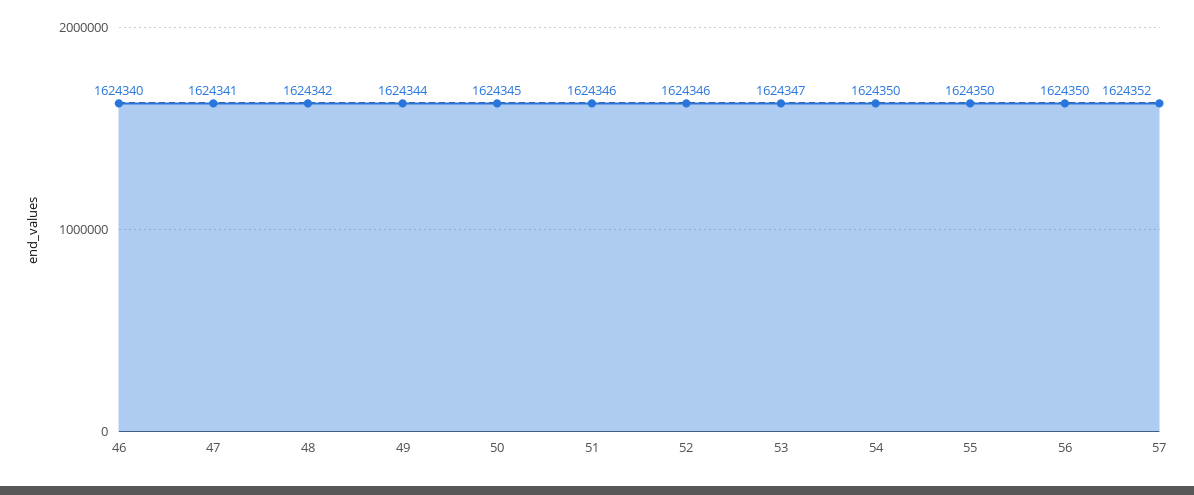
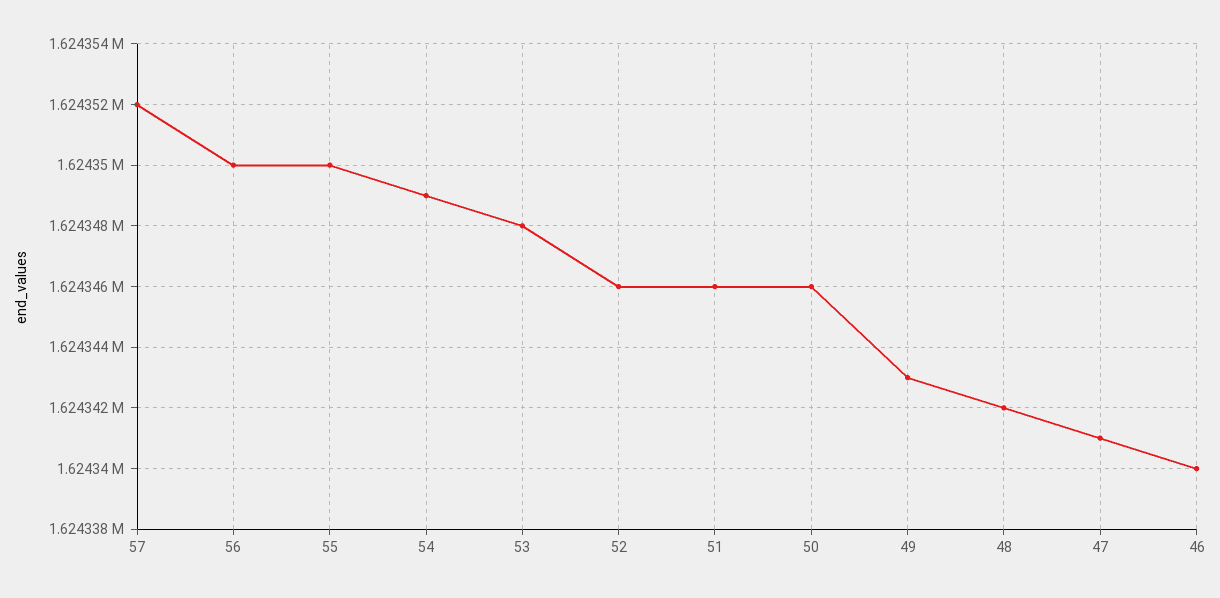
  {
    "46": 1624340,
    "47": 1624341,
    "48": 1624342,
-   "49": 1624344,
+   "49": 1624343,
-   "50": 1624345,
+   "50": 1624346,
    "51": 1624346,
    "52": 1624346,
-   "53": 1624347,
+   "53": 1624348,
-   "54": 1624350,
+   "54": 1624349,
    "55": 1624350,
    "56": 1624350,
    "57": 1624352
  }

